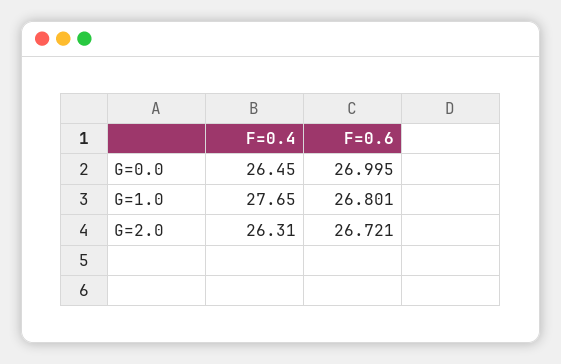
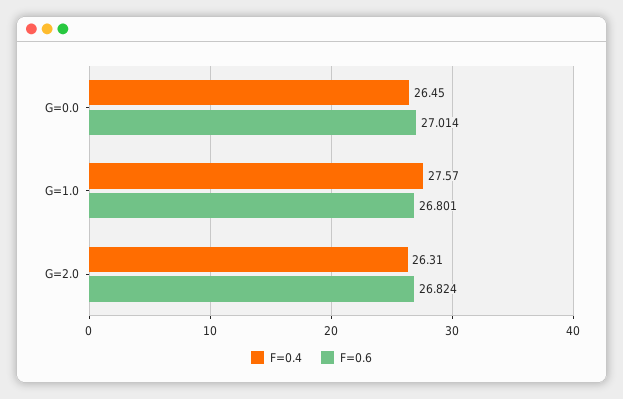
  {
    "F=0.4": {
      "G=0.0": 26.45,
-     "G=1.0": 27.65,
+     "G=1.0": 27.57,
      "G=2.0": 26.31
    },
    "F=0.6": {
-     "G=0.0": 26.995,
+     "G=0.0": 27.014,
      "G=1.0": 26.801,
-     "G=2.0": 26.721
+     "G=2.0": 26.824
    }
  }

